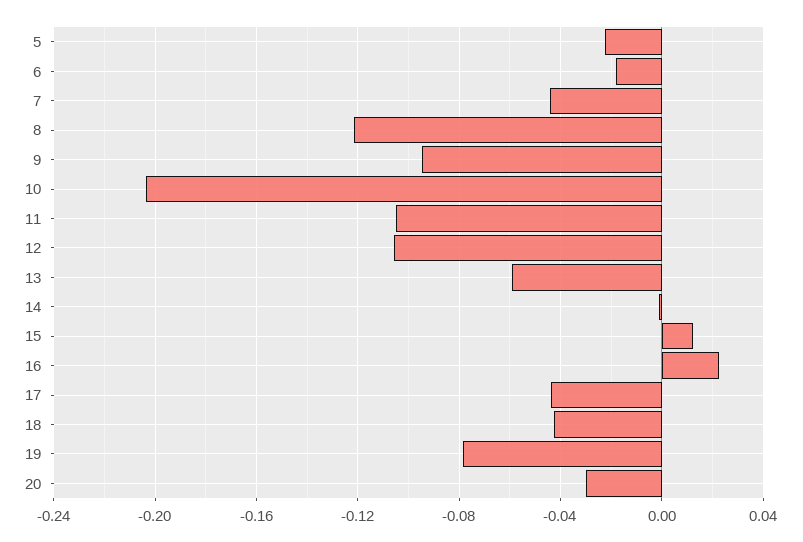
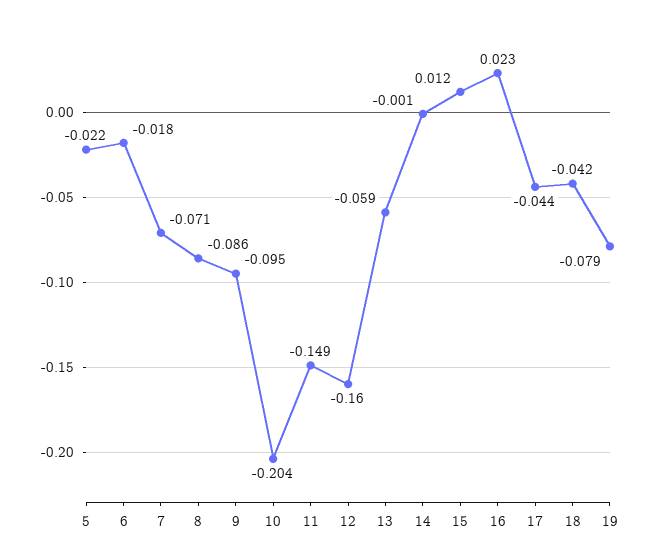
  {
    "5": -0.022,
    "6": -0.018,
-   "7": -0.045,
+   "7": -0.071,
-   "8": -0.12,
+   "8": -0.086,
    "9": -0.095,
    "10": -0.204,
-   "11": -0.105,
+   "11": -0.149,
-   "12": -0.105,
+   "12": -0.16,
    "13": -0.059,
    "14": -0.001,
    "15": 0.012,
    "16": 0.023,
    "17": -0.044,
    "18": -0.042,
-   "19": -0.079,
+   "19": -0.079
-   "20": -0.03
  }

